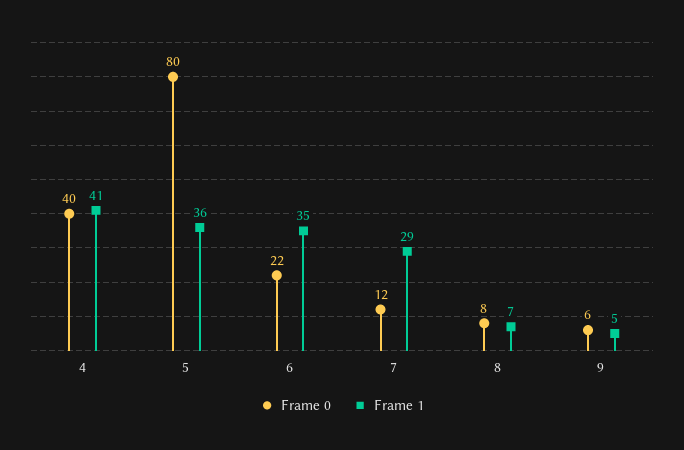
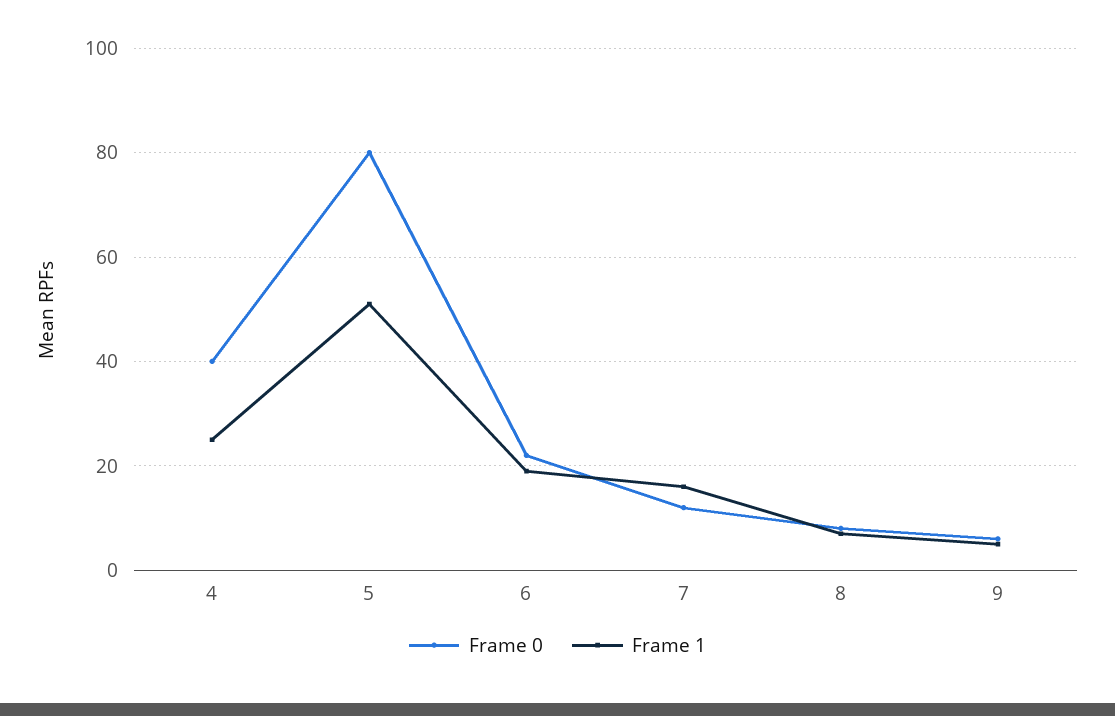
  {
    "Frame 0": {
      "4": 40,
      "5": 80,
      "6": 22,
      "7": 12,
      "8": 8,
      "9": 6
    },
    "Frame 1": {
-     "4": 41,
+     "4": 25,
-     "5": 36,
+     "5": 50,
-     "6": 35,
+     "6": 20,
-     "7": 29,
+     "7": 15,
      "8": 7,
      "9": 5
    }
  }

